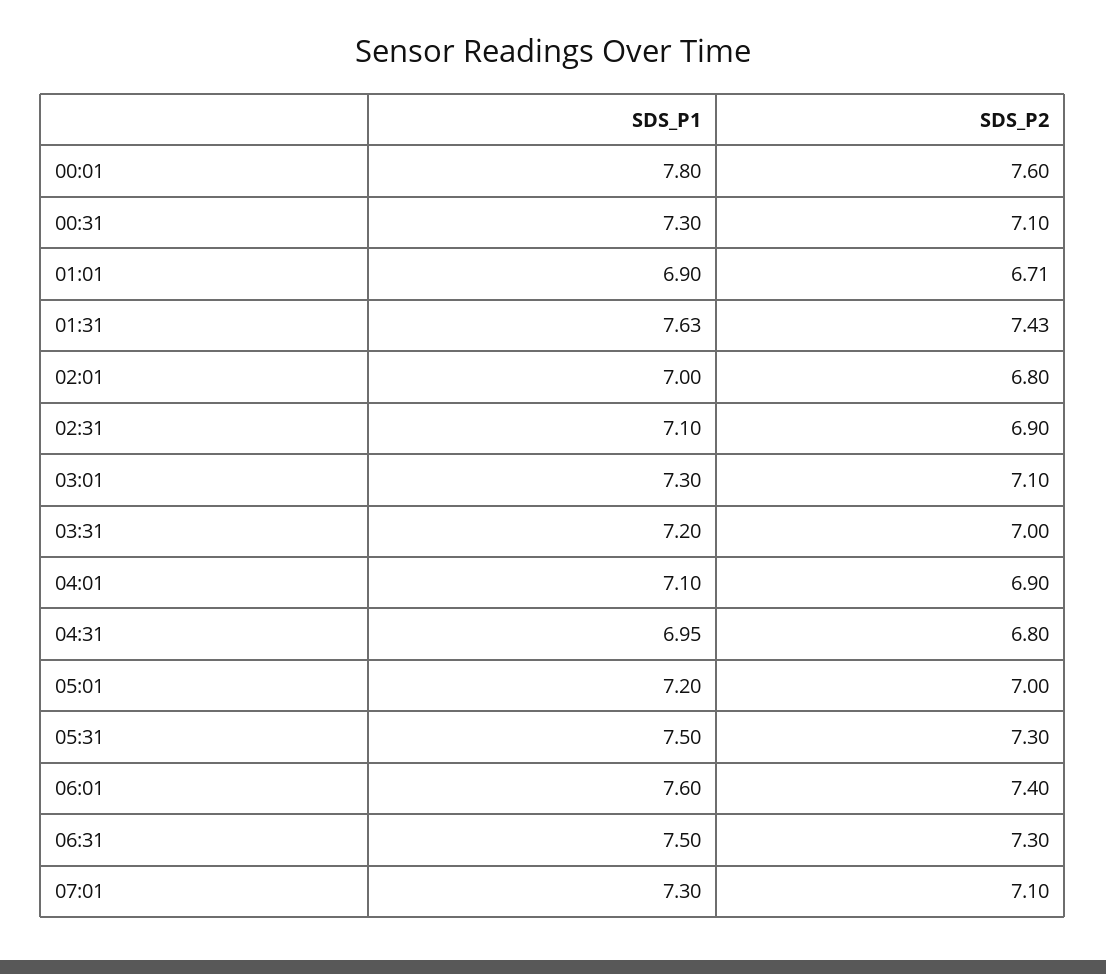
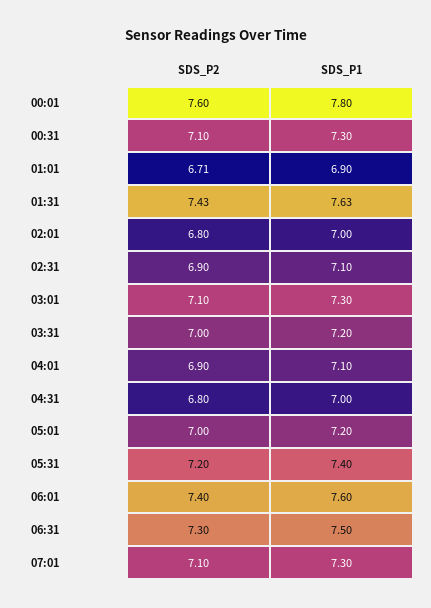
  {
    "SDS_P1": {
      "00:01": 7.8,
      "00:31": 7.3,
      "01:01": 6.9,
      "01:31": 7.63,
      "02:01": 7,
      "02:31": 7.1,
      "03:01": 7.3,
      "03:31": 7.2,
      "04:01": 7.1,
-     "04:31": 6.95,
+     "04:31": 7,
      "05:01": 7.2,
-     "05:31": 7.5,
+     "05:31": 7.4,
      "06:01": 7.6,
      "06:31": 7.5,
      "07:01": 7.3
    },
    "SDS_P2": {
      "00:01": 7.6,
      "00:31": 7.1,
      "01:01": 6.71,
      "01:31": 7.43,
      "02:01": 6.8,
      "02:31": 6.9,
      "03:01": 7.1,
      "03:31": 7,
      "04:01": 6.9,
      "04:31": 6.8,
      "05:01": 7,
-     "05:31": 7.3,
+     "05:31": 7.2,
      "06:01": 7.4,
      "06:31": 7.3,
      "07:01": 7.1
    }
  }

